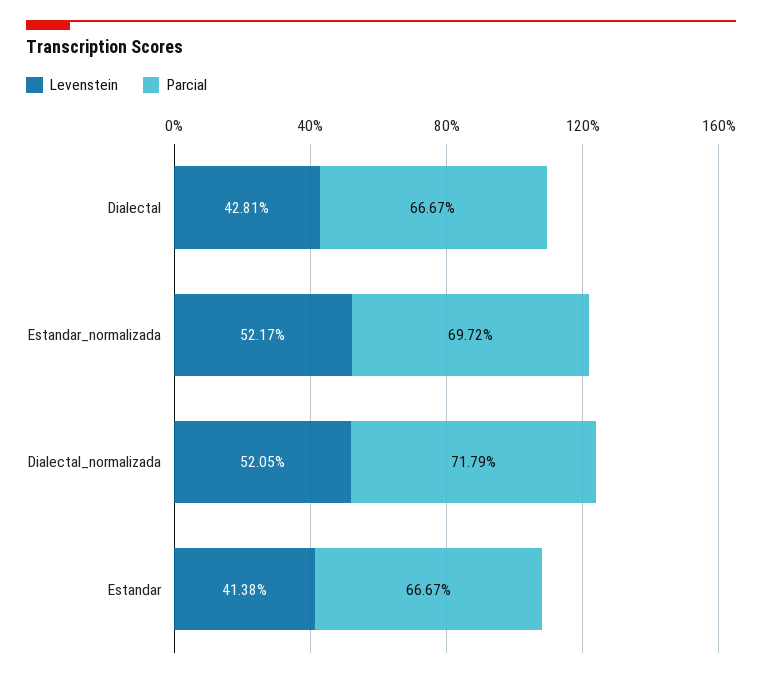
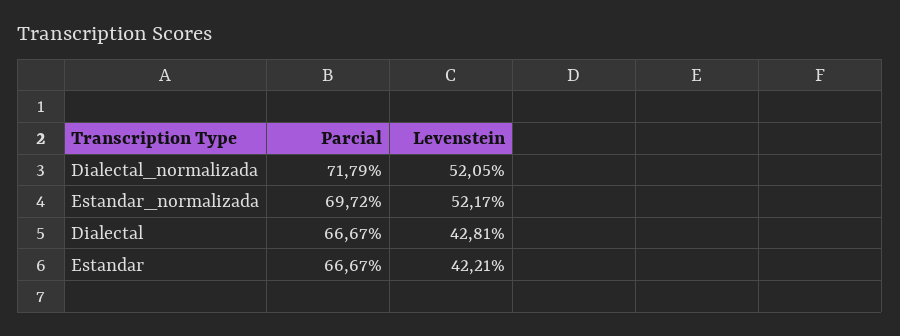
  {
    "Levenstein": {
      "Dialectal": 42.81,
      "Estandar_normalizada": 52.17,
      "Dialectal_normalizada": 52.05,
-     "Estandar": 41.38
+     "Estandar": 42.21
    },
    "Parcial": {
      "Dialectal": 66.67,
      "Estandar_normalizada": 69.72,
      "Dialectal_normalizada": 71.79,
      "Estandar": 66.67
    }
  }

